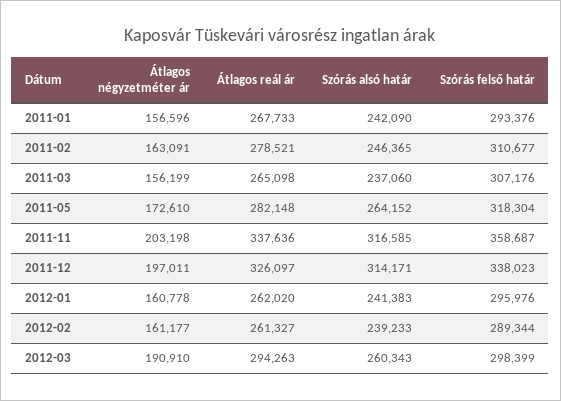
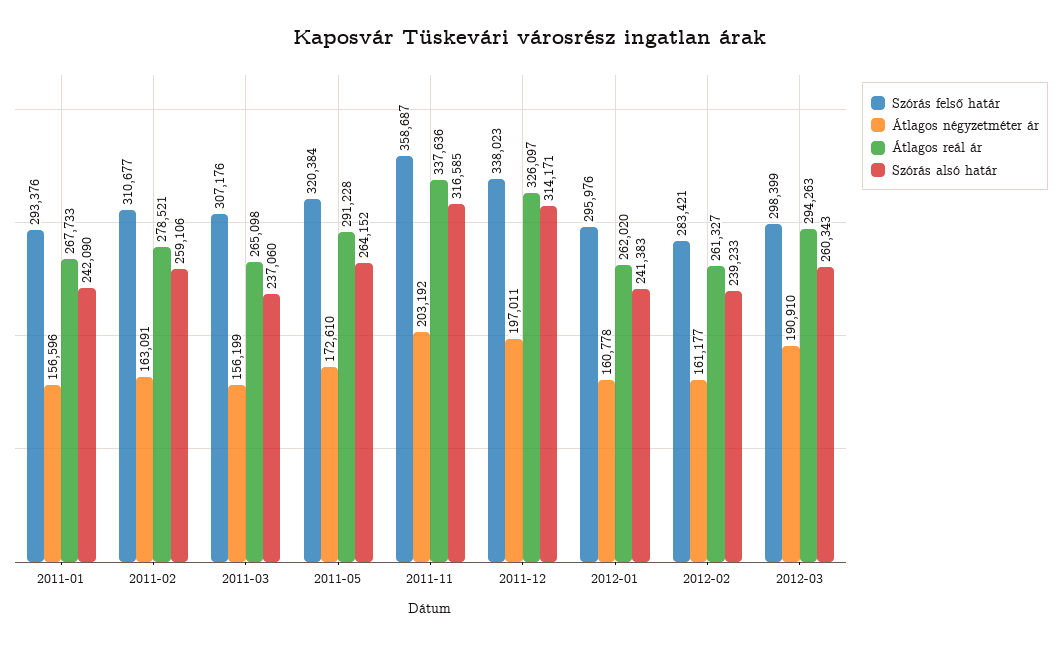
  {
    "Átlagos négyzetméter ár": {
      "2011-01": 156596,
      "2011-02": 163091,
      "2011-03": 156199,
      "2011-05": 172610,
-     "2011-11": 203198,
+     "2011-11": 203192,
      "2011-12": 197011,
      "2012-01": 160778,
      "2012-02": 161177,
      "2012-03": 190910
    },
    "Átlagos reál ár": {
      "2011-01": 267733,
      "2011-02": 278521,
      "2011-03": 265098,
-     "2011-05": 282148,
+     "2011-05": 291228,
      "2011-11": 337636,
      "2011-12": 326097,
      "2012-01": 262020,
      "2012-02": 261327,
      "2012-03": 294263
    },
    "Szórás alsó határ": {
      "2011-01": 242090,
-     "2011-02": 246365,
+     "2011-02": 259106,
      "2011-03": 237060,
      "2011-05": 264152,
      "2011-11": 316585,
      "2011-12": 314171,
      "2012-01": 241383,
      "2012-02": 239233,
      "2012-03": 260343
    },
    "Szórás felső határ": {
      "2011-01": 293376,
      "2011-02": 310677,
      "2011-03": 307176,
-     "2011-05": 318304,
+     "2011-05": 320384,
      "2011-11": 358687,
      "2011-12": 338023,
      "2012-01": 295976,
-     "2012-02": 289344,
+     "2012-02": 283421,
      "2012-03": 298399
    }
  }

